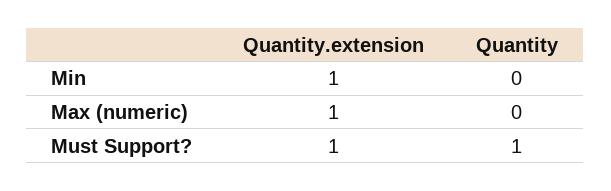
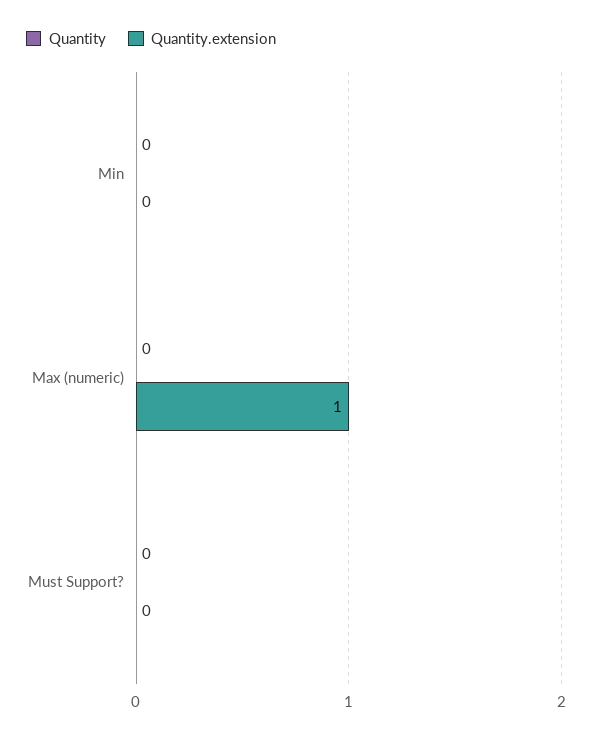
  {
    "Quantity.extension": {
-     "Min": 1,
+     "Min": 0,
      "Max (numeric)": 1,
-     "Must Support?": 1
+     "Must Support?": 0
    },
    "Quantity": {
      "Min": 0,
      "Max (numeric)": 0,
-     "Must Support?": 1
+     "Must Support?": 0
    }
  }

